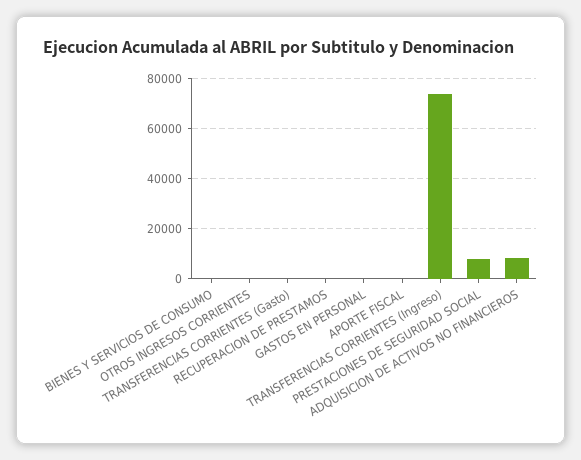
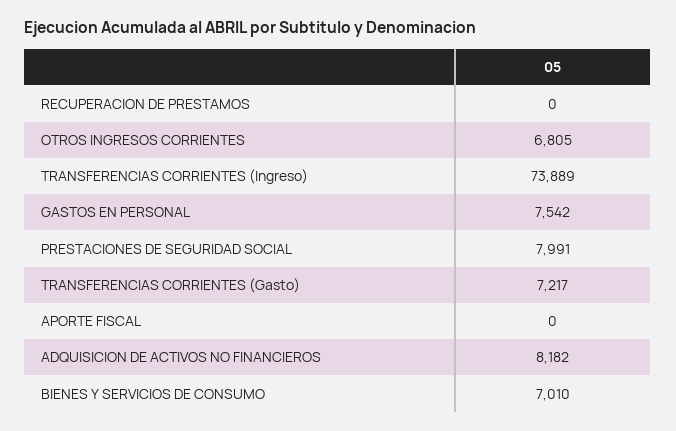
  {
-   "BIENES Y SERVICIOS DE CONSUMO": 0,
+   "BIENES Y SERVICIOS DE CONSUMO": 7010,
-   "OTROS INGRESOS CORRIENTES": 0,
+   "OTROS INGRESOS CORRIENTES": 6805,
-   "TRANSFERENCIAS CORRIENTES (Gasto)": 0,
+   "TRANSFERENCIAS CORRIENTES (Gasto)": 7217,
    "RECUPERACION DE PRESTAMOS": 0,
-   "GASTOS EN PERSONAL": 0,
+   "GASTOS EN PERSONAL": 7542,
    "APORTE FISCAL": 0,
    "TRANSFERENCIAS CORRIENTES (Ingreso)": 73889,
    "PRESTACIONES DE SEGURIDAD SOCIAL": 7991,
    "ADQUISICION DE ACTIVOS NO FINANCIEROS": 8182
  }

